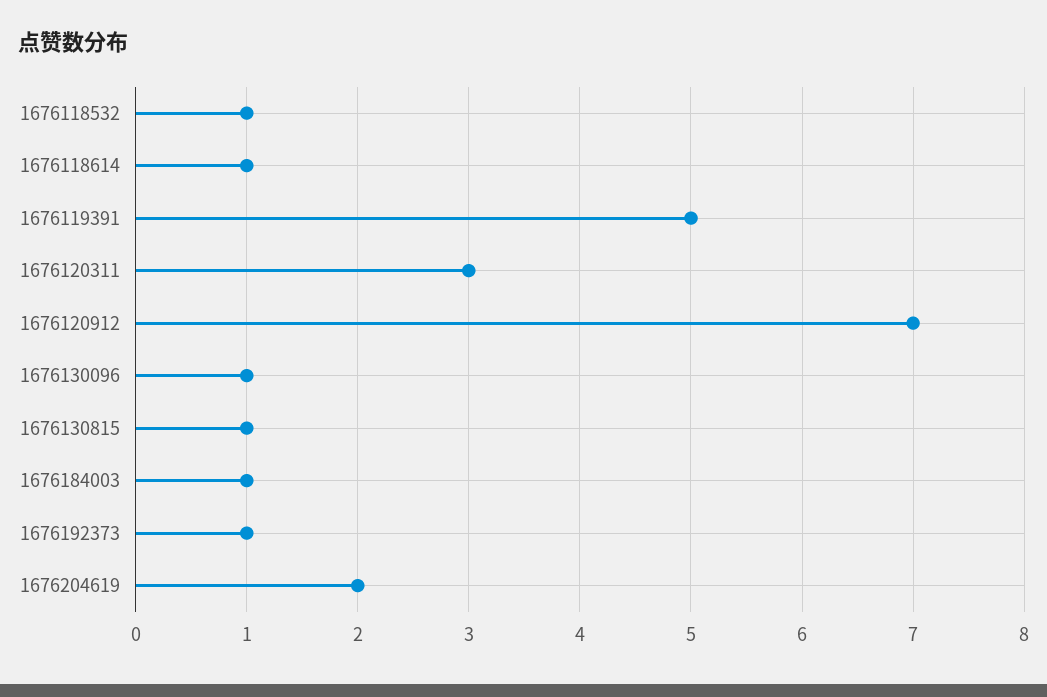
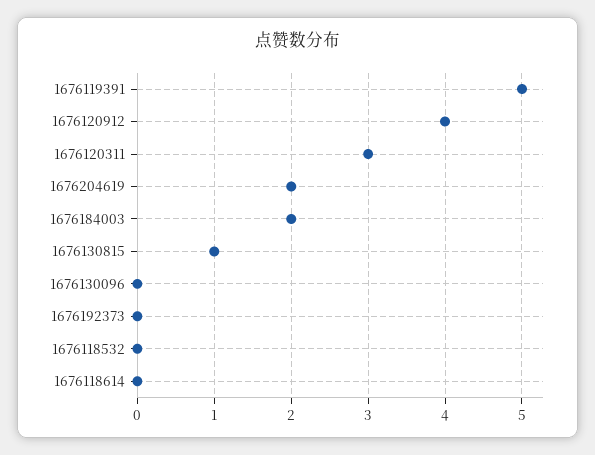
  {
-   "1676118532": 1,
+   "1676118532": 0,
-   "1676118614": 1,
+   "1676118614": 0,
    "1676119391": 5,
    "1676120311": 3,
-   "1676120912": 7,
+   "1676120912": 4,
-   "1676130096": 1,
+   "1676130096": 0,
    "1676130815": 1,
-   "1676184003": 1,
+   "1676184003": 2,
-   "1676192373": 1,
+   "1676192373": 0,
    "1676204619": 2
  }

